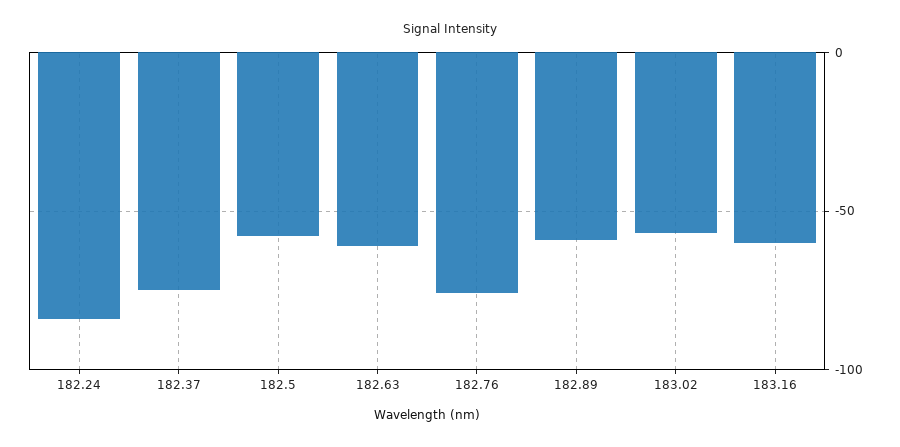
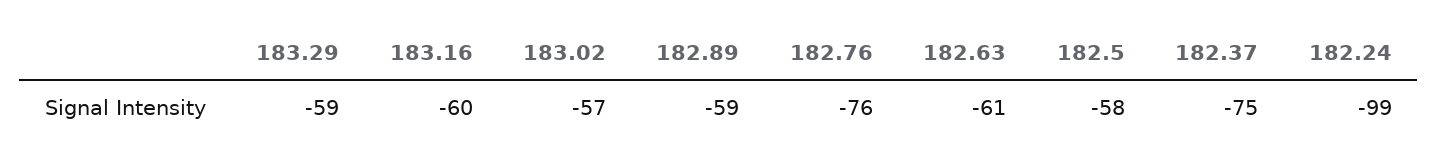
  {
-   "182.24": -85,
+   "182.24": -99,
    "182.37": -75,
    "182.5": -58,
    "182.63": -61,
    "182.76": -76,
    "182.89": -59,
    "183.02": -57,
-   "183.16": -60
+   "183.16": -60,
+   "183.29": -59
  }

